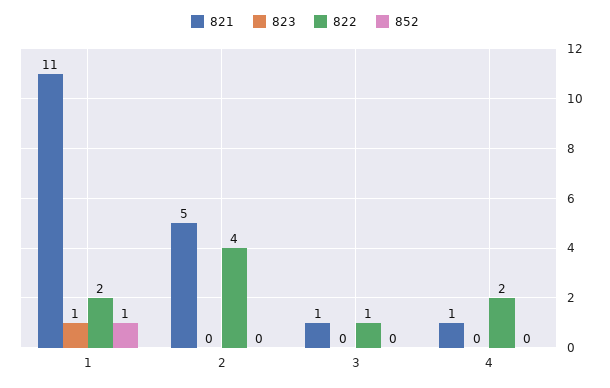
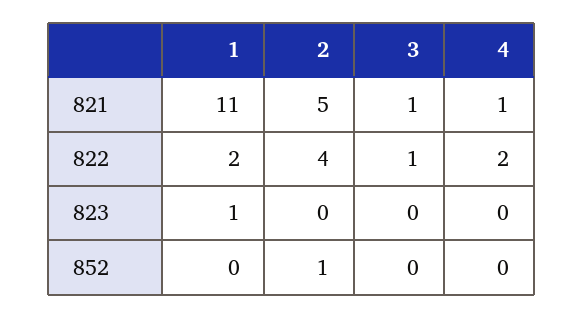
  {
    "821": {
      "1": 11,
      "2": 5,
      "3": 1,
      "4": 1
    },
    "823": {
      "1": 1,
      "2": 0,
      "3": 0,
      "4": 0
    },
    "822": {
      "1": 2,
      "2": 4,
      "3": 1,
      "4": 2
    },
    "852": {
-     "1": 1,
+     "1": 0,
-     "2": 0,
+     "2": 1,
      "3": 0,
      "4": 0
    }
  }

